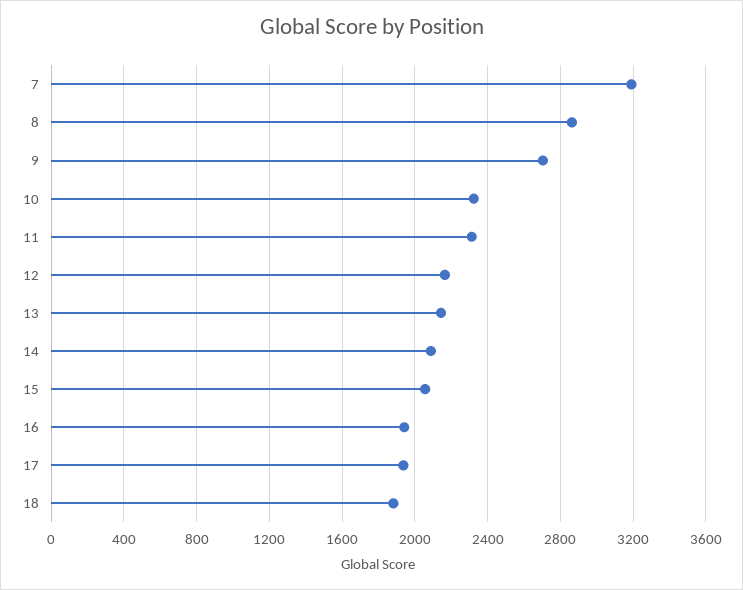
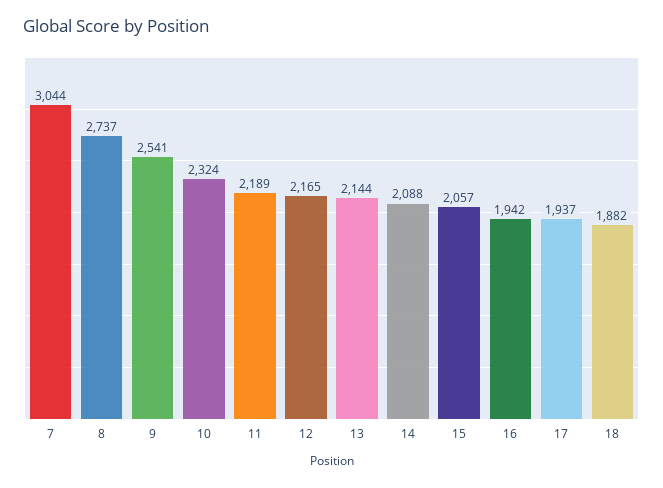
  {
-   "7": 3200,
+   "7": 3044,
-   "8": 2850,
+   "8": 2737,
-   "9": 2700,
+   "9": 2541,
    "10": 2324,
-   "11": 2300,
+   "11": 2189,
    "12": 2165,
    "13": 2144,
    "14": 2088,
    "15": 2057,
    "16": 1942,
    "17": 1937,
    "18": 1882
  }

